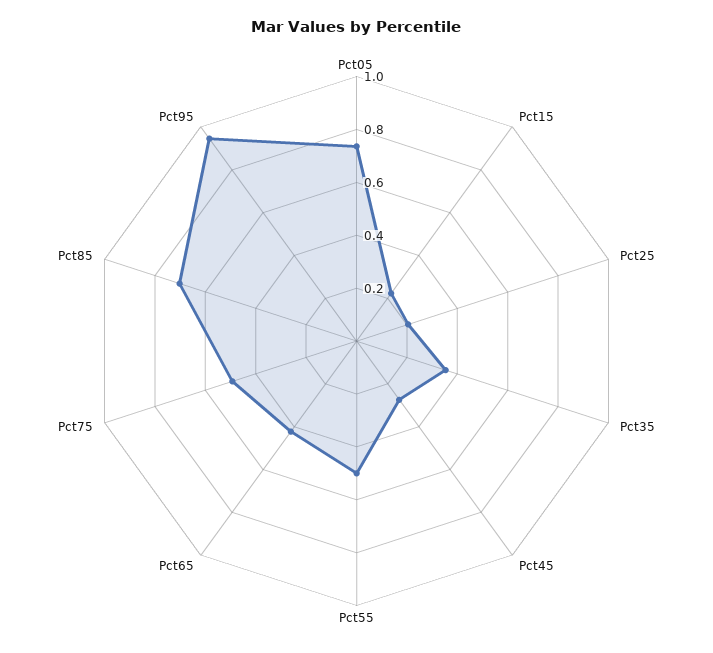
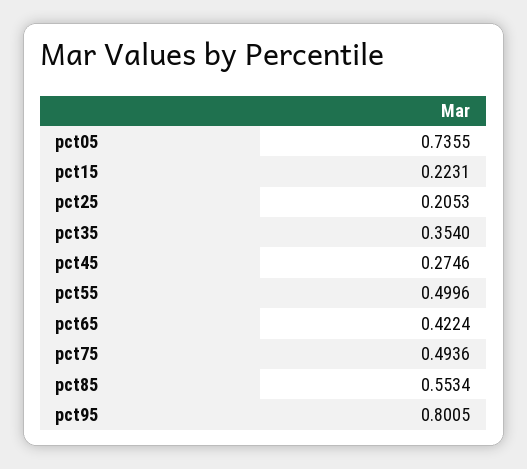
  {
    "Pct05": 0.7355,
    "Pct15": 0.2231,
    "Pct25": 0.2053,
    "Pct35": 0.354,
    "Pct45": 0.2746,
    "Pct55": 0.4996,
    "Pct65": 0.4224,
    "Pct75": 0.4936,
-   "Pct85": 0.7,
+   "Pct85": 0.5534,
-   "Pct95": 0.95
+   "Pct95": 0.8005
  }

